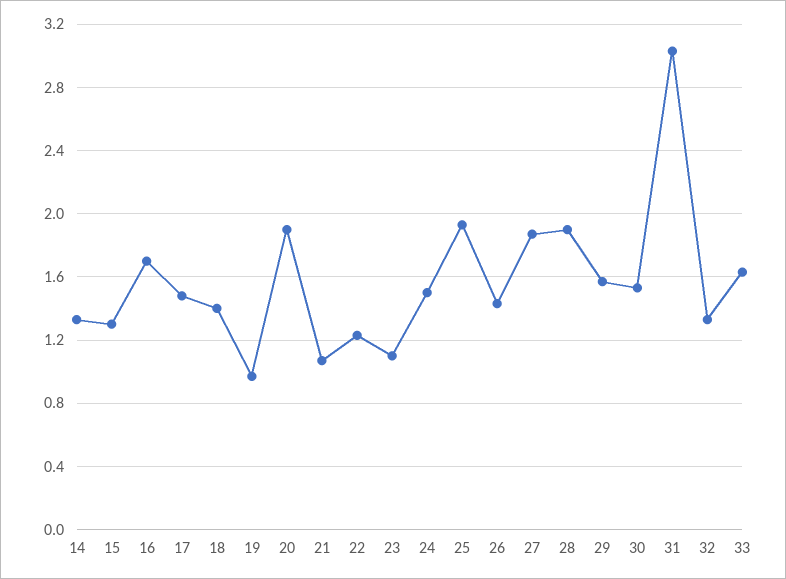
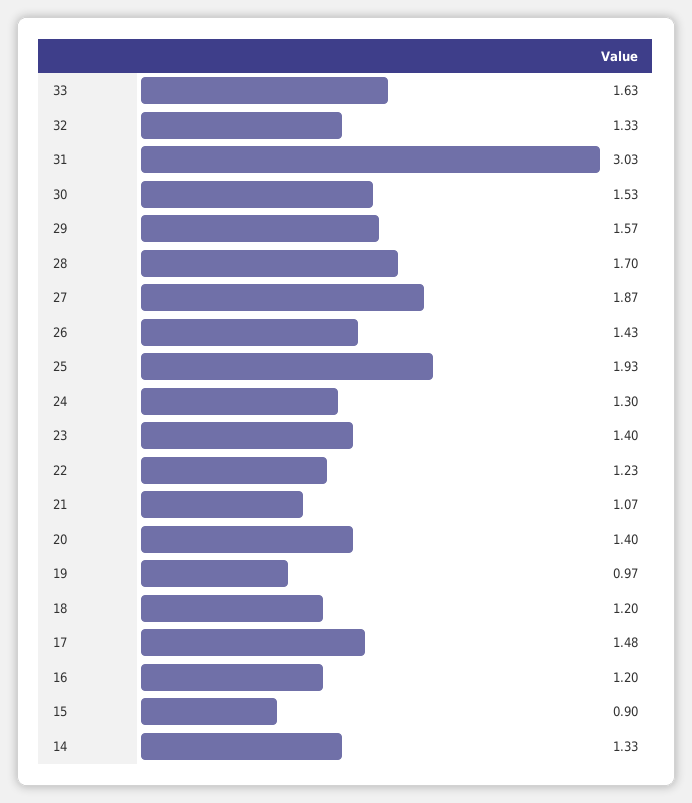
  {
    "14": 1.33,
-   "15": 1.3,
+   "15": 0.9,
-   "16": 1.7,
+   "16": 1.2,
    "17": 1.48,
-   "18": 1.4,
+   "18": 1.2,
    "19": 0.97,
-   "20": 1.9,
+   "20": 1.4,
    "21": 1.07,
    "22": 1.23,
-   "23": 1.1,
+   "23": 1.4,
-   "24": 1.5,
+   "24": 1.3,
    "25": 1.93,
    "26": 1.43,
    "27": 1.87,
-   "28": 1.9,
+   "28": 1.7,
    "29": 1.57,
    "30": 1.53,
    "31": 3.03,
    "32": 1.33,
    "33": 1.63
  }

